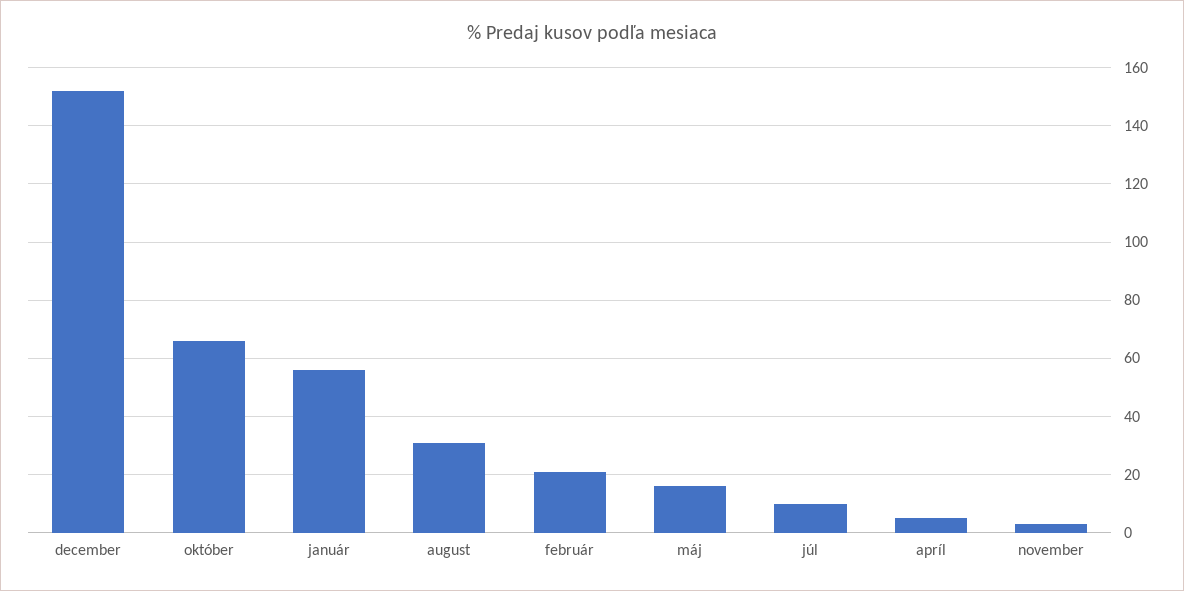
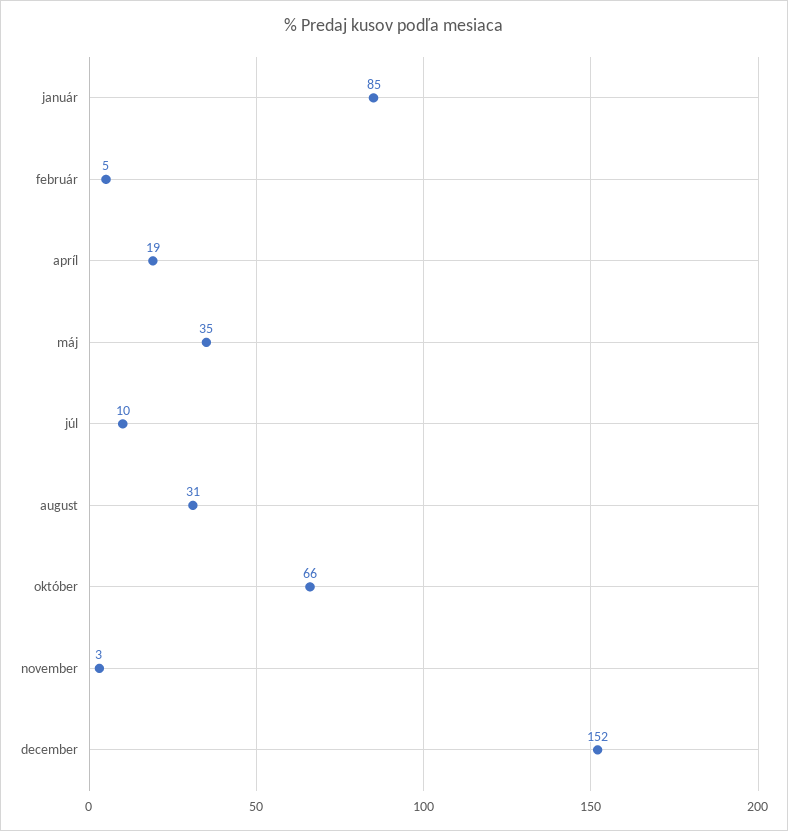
  {
    "december": 152,
    "október": 66,
-   "január": 55,
+   "január": 85,
    "august": 31,
-   "február": 20,
+   "február": 5,
-   "máj": 15,
+   "máj": 35,
    "júl": 10,
-   "apríl": 5,
+   "apríl": 19,
    "november": 3
  }

